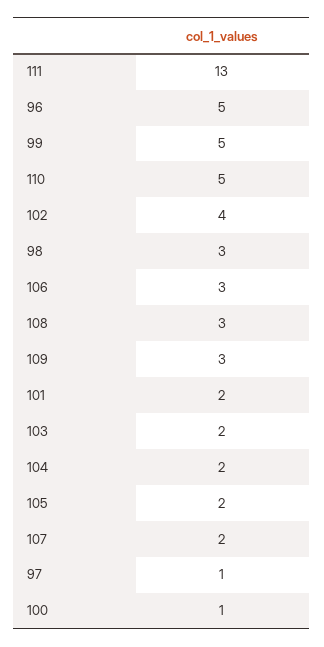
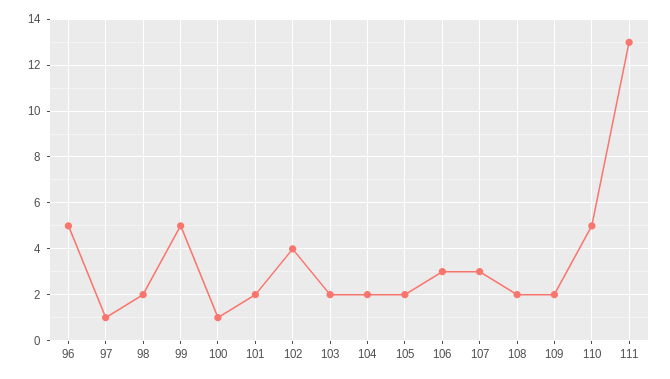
  {
    "111": 13,
    "96": 5,
    "99": 5,
    "110": 5,
    "102": 4,
-   "98": 3,
+   "98": 2,
    "106": 3,
-   "108": 3,
+   "108": 2,
-   "109": 3,
+   "109": 2,
    "101": 2,
    "103": 2,
    "104": 2,
    "105": 2,
-   "107": 2,
+   "107": 3,
    "97": 1,
    "100": 1
  }

